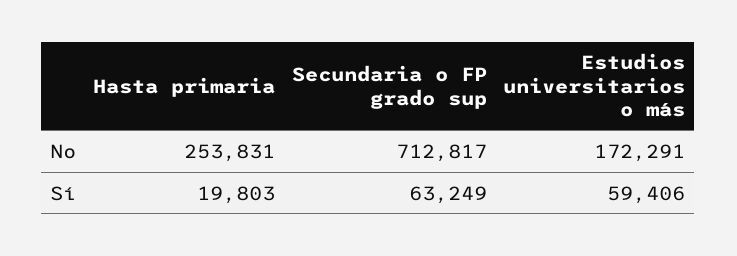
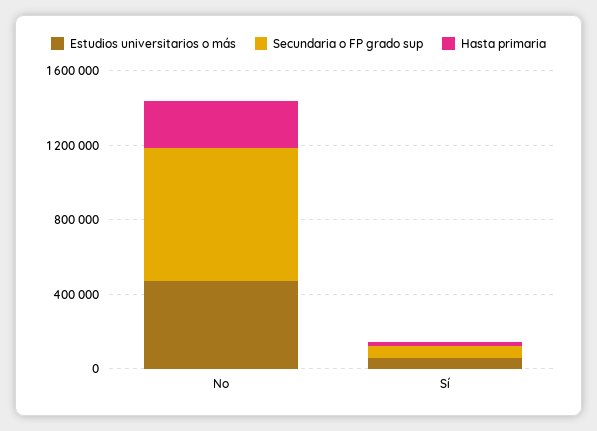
  {
    "Hasta primaria": {
      "No": 253831,
      "Sí": 19803
    },
    "Secundaria o FP grado sup": {
      "No": 712817,
      "Sí": 63249
    },
    "Estudios universitarios o más": {
-     "No": 172291,
+     "No": 500000,
      "Sí": 59406
    }
  }

